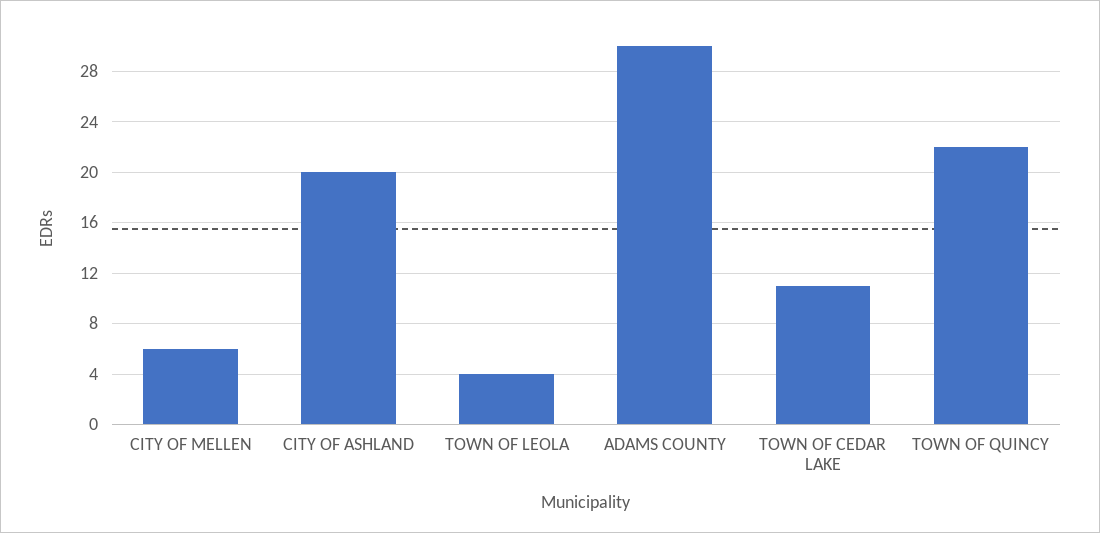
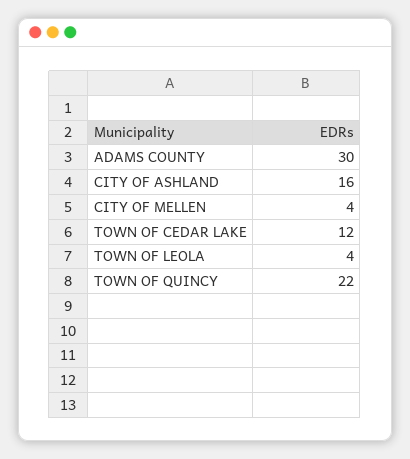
  {
-   "CITY OF MELLEN": 6,
+   "CITY OF MELLEN": 4,
-   "CITY OF ASHLAND": 20,
+   "CITY OF ASHLAND": 16,
    "TOWN OF LEOLA": 4,
    "ADAMS COUNTY": 30,
-   "TOWN OF CEDAR LAKE": 11,
+   "TOWN OF CEDAR LAKE": 12,
    "TOWN OF QUINCY": 22
  }

